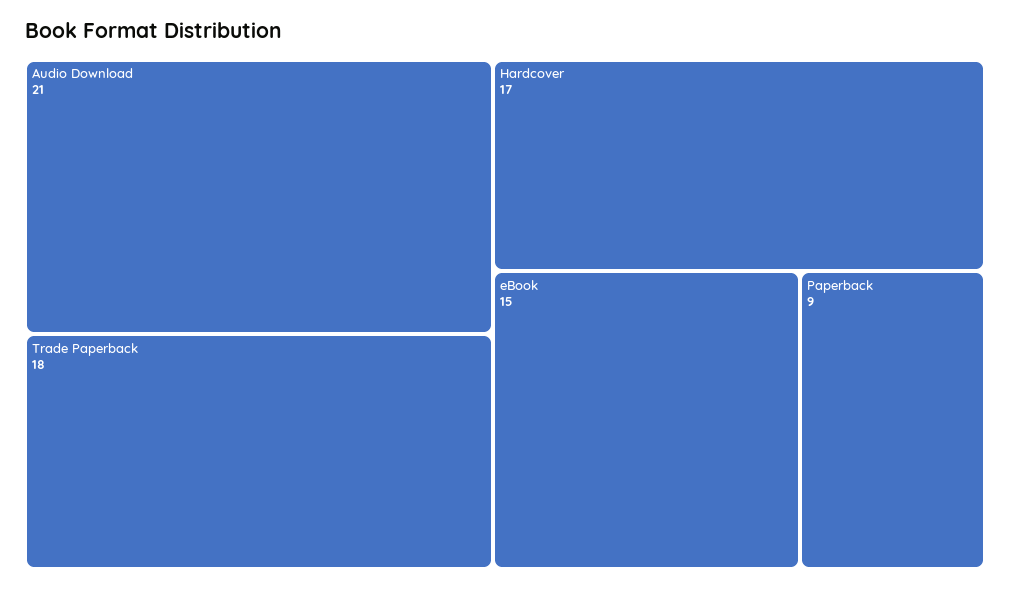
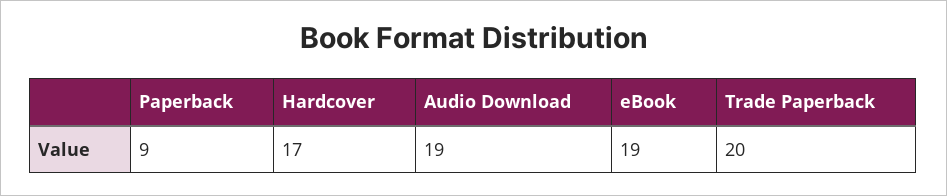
  {
-   "Audio Download": 21,
+   "Audio Download": 19,
-   "Trade Paperback": 18,
+   "Trade Paperback": 20,
    "Hardcover": 17,
-   "eBook": 15,
+   "eBook": 19,
    "Paperback": 9
  }

